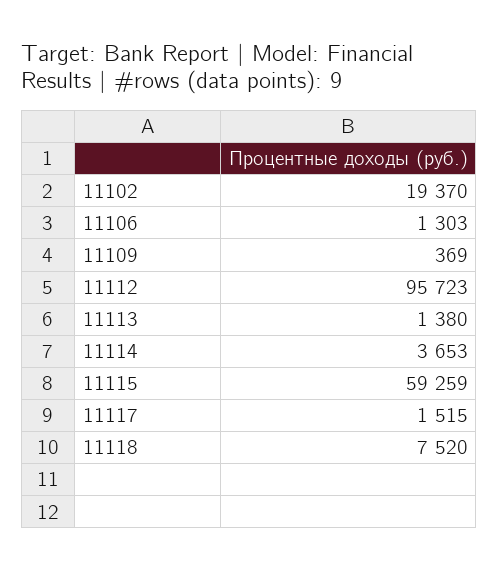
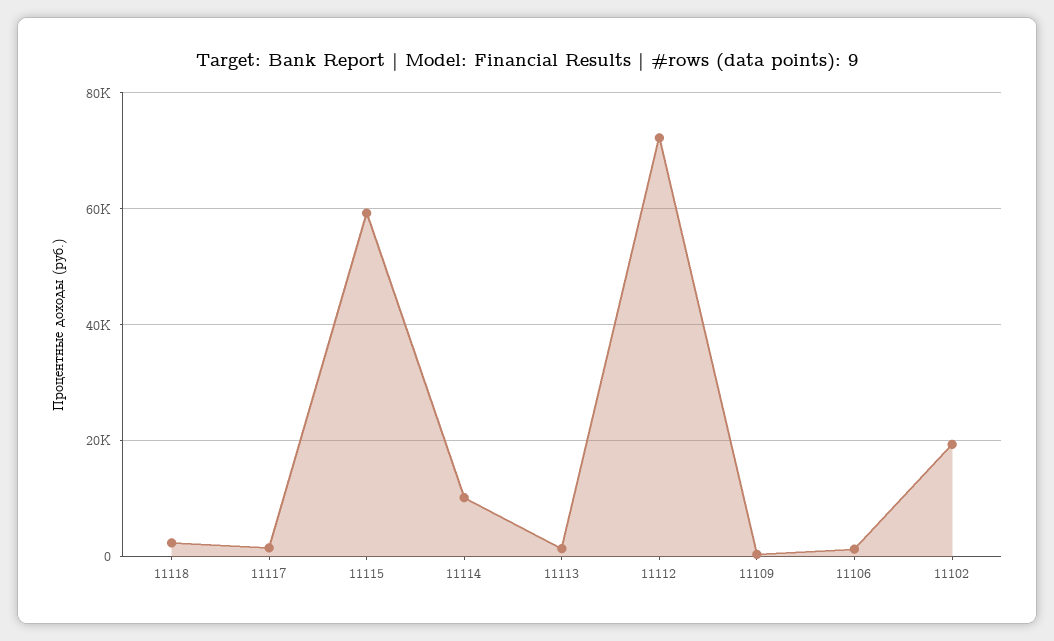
  {
    "11102": 19370,
    "11106": 1303,
    "11109": 369,
-   "11112": 95723,
+   "11112": 72000,
    "11113": 1380,
-   "11114": 3653,
+   "11114": 10000,
    "11115": 59259,
    "11117": 1515,
-   "11118": 7520
+   "11118": 2000
  }

